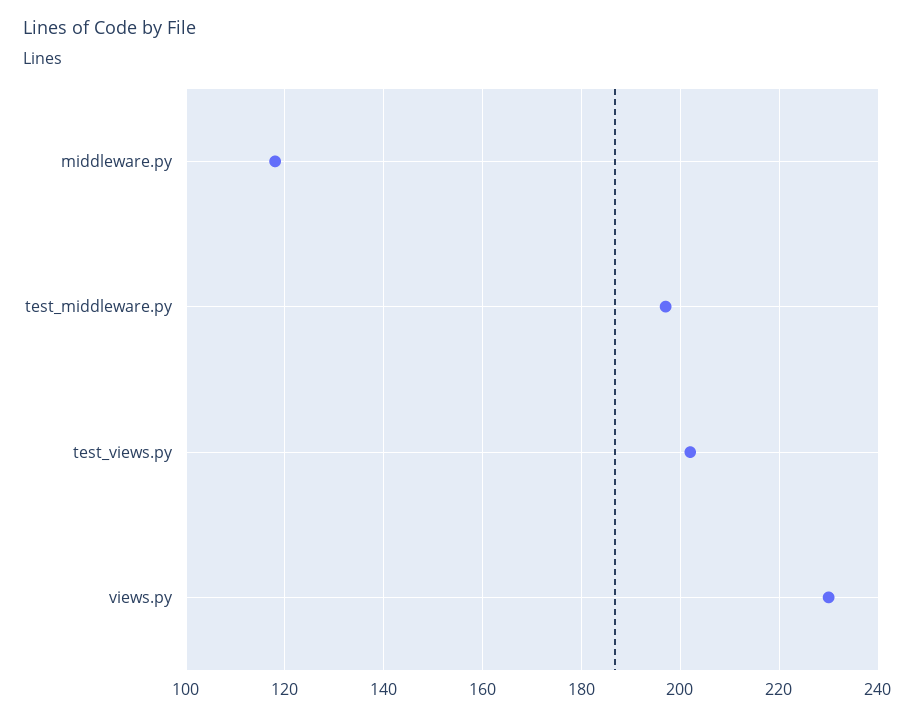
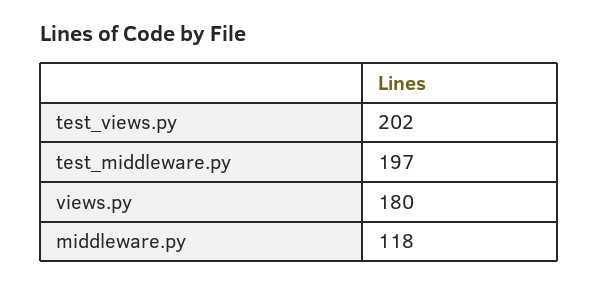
  {
    "middleware.py": 118,
    "test_middleware.py": 197,
    "test_views.py": 202,
-   "views.py": 230
+   "views.py": 180
  }

